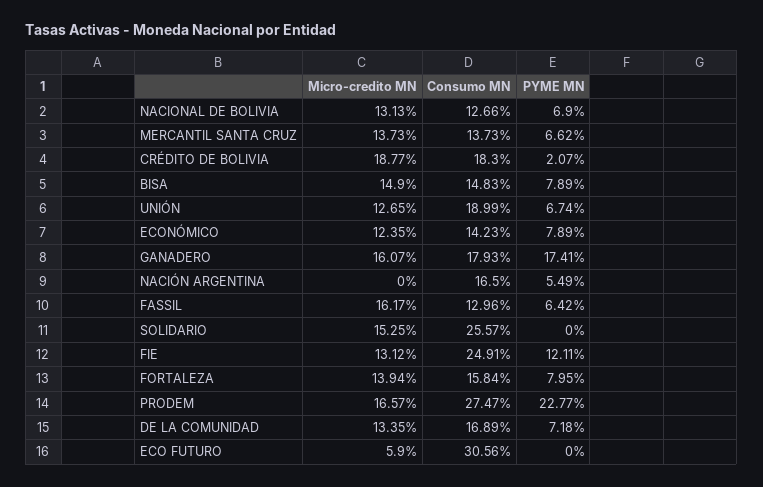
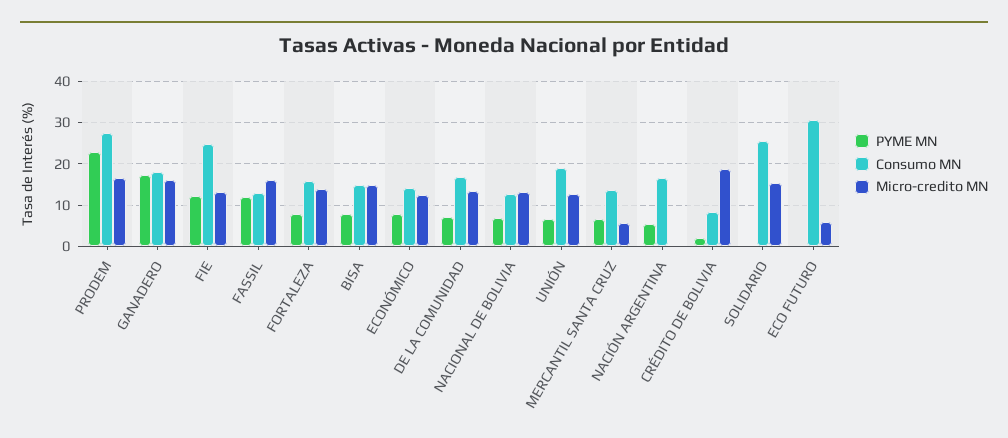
  {
    "Micro-credito MN": {
      "NACIONAL DE BOLIVIA": 13.13,
-     "MERCANTIL SANTA CRUZ": 13.73,
+     "MERCANTIL SANTA CRUZ": 6,
      "CRÉDITO DE BOLIVIA": 18.77,
      "BISA": 14.9,
      "UNIÓN": 12.65,
      "ECONÓMICO": 12.35,
      "GANADERO": 16.07,
      "NACIÓN ARGENTINA": 0,
      "FASSIL": 16.17,
      "SOLIDARIO": 15.25,
      "FIE": 13.12,
      "FORTALEZA": 13.94,
      "PRODEM": 16.57,
      "DE LA COMUNIDAD": 13.35,
      "ECO FUTURO": 5.9
    },
    "Consumo MN": {
      "NACIONAL DE BOLIVIA": 12.66,
      "MERCANTIL SANTA CRUZ": 13.73,
-     "CRÉDITO DE BOLIVIA": 18.3,
+     "CRÉDITO DE BOLIVIA": 8,
      "BISA": 14.83,
      "UNIÓN": 18.99,
      "ECONÓMICO": 14.23,
      "GANADERO": 17.93,
      "NACIÓN ARGENTINA": 16.5,
      "FASSIL": 12.96,
      "SOLIDARIO": 25.57,
      "FIE": 24.91,
      "FORTALEZA": 15.84,
      "PRODEM": 27.47,
      "DE LA COMUNIDAD": 16.89,
      "ECO FUTURO": 30.56
    },
    "PYME MN": {
      "NACIONAL DE BOLIVIA": 6.9,
      "MERCANTIL SANTA CRUZ": 6.62,
      "CRÉDITO DE BOLIVIA": 2.07,
      "BISA": 7.89,
      "UNIÓN": 6.74,
      "ECONÓMICO": 7.89,
      "GANADERO": 17.41,
      "NACIÓN ARGENTINA": 5.49,
-     "FASSIL": 6.42,
+     "FASSIL": 12,
      "SOLIDARIO": 0,
      "FIE": 12.11,
      "FORTALEZA": 7.95,
      "PRODEM": 22.77,
      "DE LA COMUNIDAD": 7.18,
      "ECO FUTURO": 0
    }
  }

